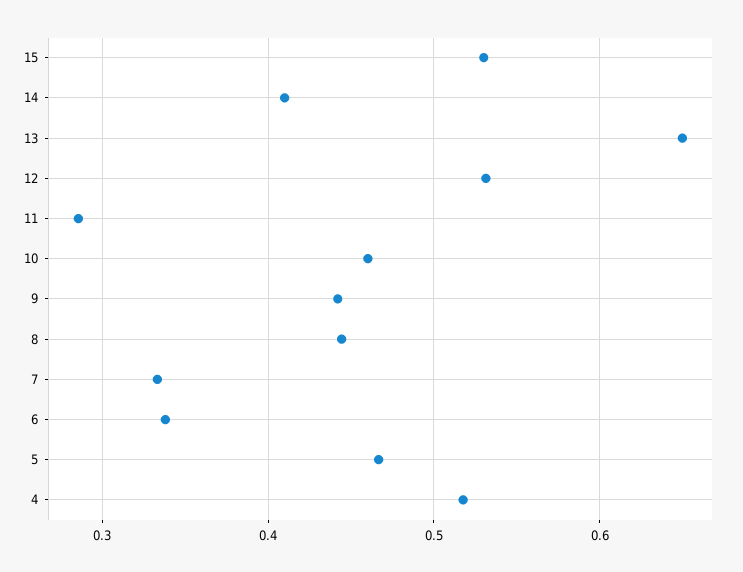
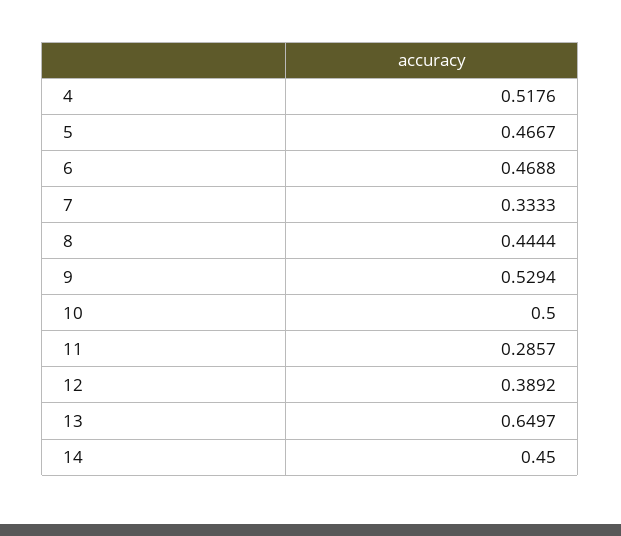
  {
-   "15": 0.53,
-   "14": 0.41,
+   "14": 0.45,
    "13": 0.6497,
-   "12": 0.53,
+   "12": 0.3892,
    "11": 0.2857,
-   "10": 0.46,
+   "10": 0.5,
-   "9": 0.44,
+   "9": 0.5294,
    "8": 0.4444,
    "7": 0.3333,
-   "6": 0.34,
+   "6": 0.4688,
    "5": 0.4667,
    "4": 0.5176
  }

